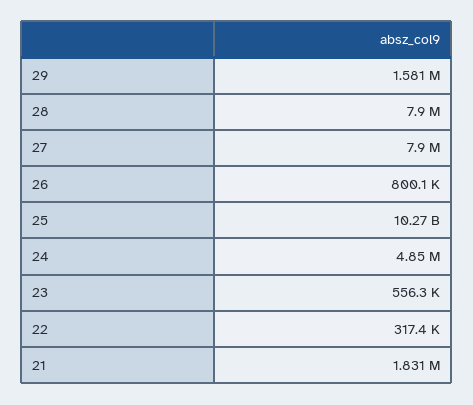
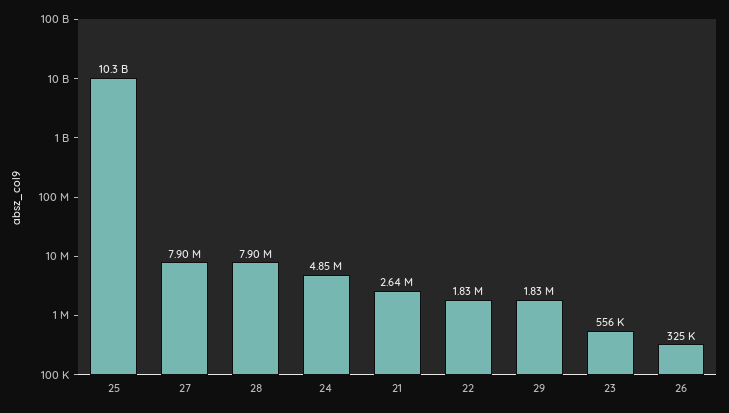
  {
-   "29": 1581000,
+   "29": 1830000,
    "28": 7900000,
    "27": 7900000,
-   "26": 800100,
+   "26": 325000,
    "25": 10270000000,
    "24": 4850000,
    "23": 556300,
-   "22": 317400,
+   "22": 1830000,
-   "21": 1831000
+   "21": 2640000
  }

